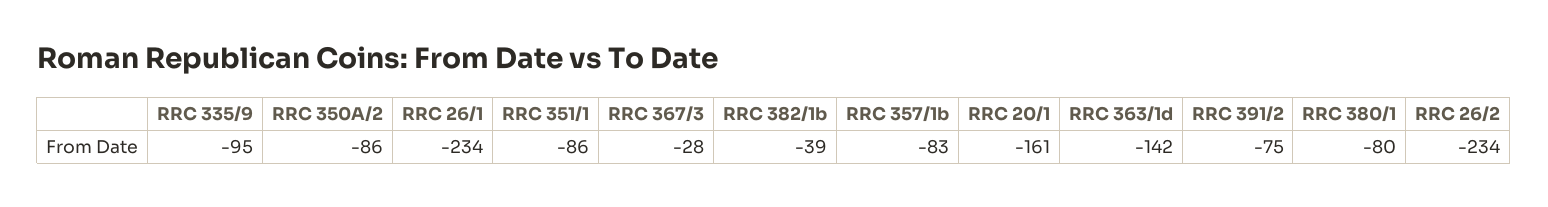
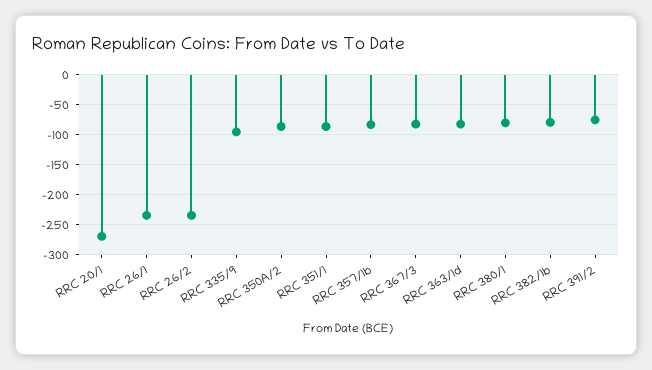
  {
    "RRC 335/9": -95,
    "RRC 350A/2": -86,
    "RRC 26/1": -234,
    "RRC 351/1": -86,
-   "RRC 367/3": -28,
+   "RRC 367/3": -80,
-   "RRC 382/1b": -39,
+   "RRC 382/1b": -80,
    "RRC 357/1b": -83,
-   "RRC 20/1": -161,
+   "RRC 20/1": -270,
-   "RRC 363/1d": -142,
+   "RRC 363/1d": -80,
    "RRC 391/2": -75,
    "RRC 380/1": -80,
    "RRC 26/2": -234
  }

